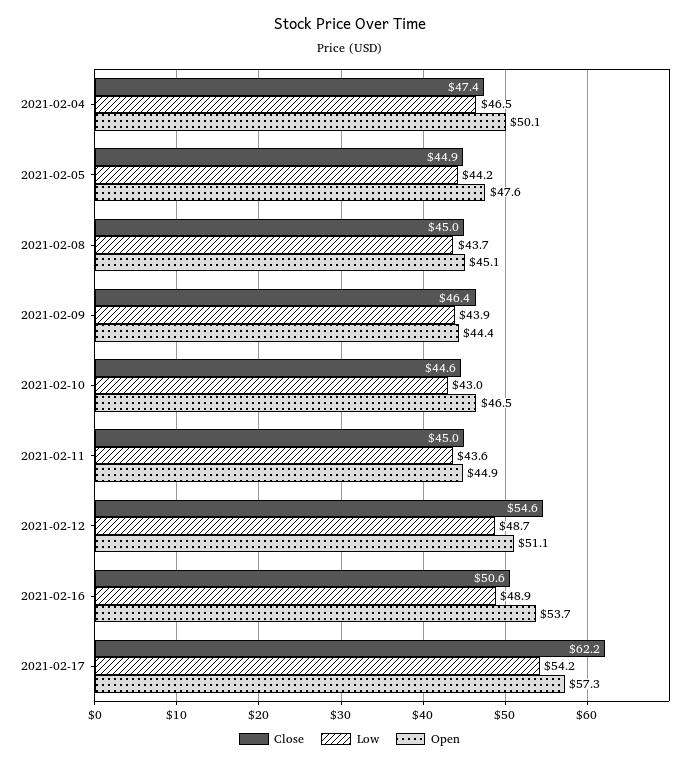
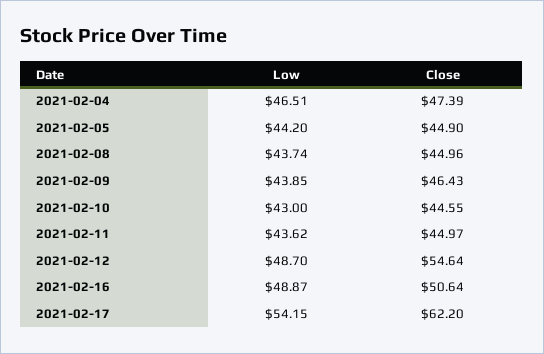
  {
    "Close": {
      "2021-02-04": 47.39,
      "2021-02-05": 44.9,
      "2021-02-08": 44.96,
      "2021-02-09": 46.43,
      "2021-02-10": 44.55,
      "2021-02-11": 44.97,
      "2021-02-12": 54.64,
      "2021-02-16": 50.64,
      "2021-02-17": 62.2
    },
    "Low": {
      "2021-02-04": 46.51,
      "2021-02-05": 44.2,
      "2021-02-08": 43.74,
      "2021-02-09": 43.85,
      "2021-02-10": 43,
      "2021-02-11": 43.62,
      "2021-02-12": 48.7,
      "2021-02-16": 48.87,
      "2021-02-17": 54.15
-   },
+   }
-   "Open": {
-     "2021-02-04": 50.1,
-     "2021-02-05": 47.6,
-     "2021-02-08": 45.1,
-     "2021-02-09": 44.4,
-     "2021-02-10": 46.5,
-     "2021-02-11": 44.9,
-     "2021-02-12": 51.1,
-     "2021-02-16": 53.7,
-     "2021-02-17": 57.3
-   }
  }

